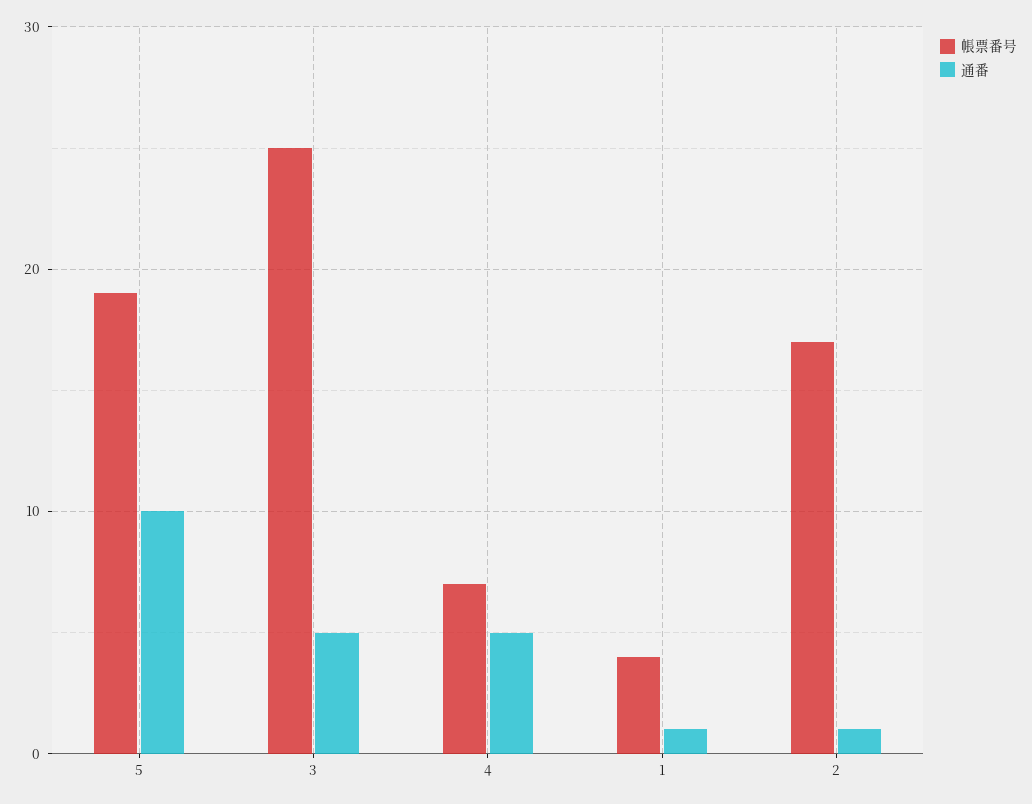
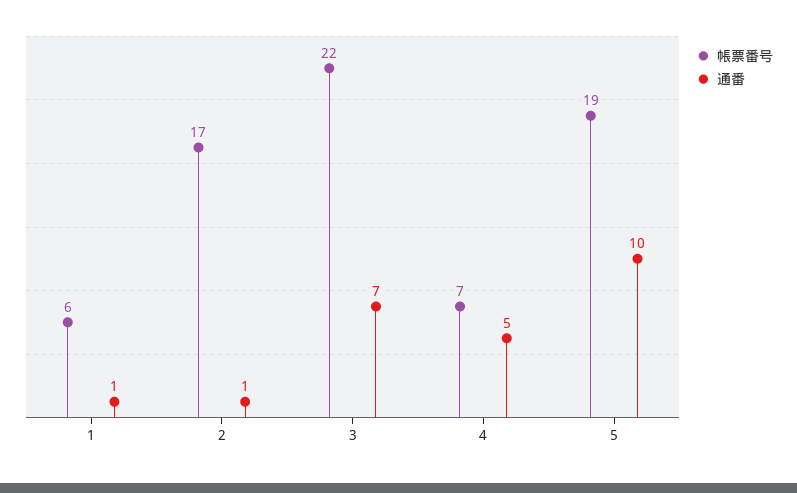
  {
    "帳票番号": {
      "5": 19,
-     "3": 25,
+     "3": 22,
      "4": 7,
-     "1": 4,
+     "1": 6,
      "2": 17
    },
    "通番": {
      "5": 10,
-     "3": 5,
+     "3": 7,
      "4": 5,
      "1": 1,
      "2": 1
    }
  }

